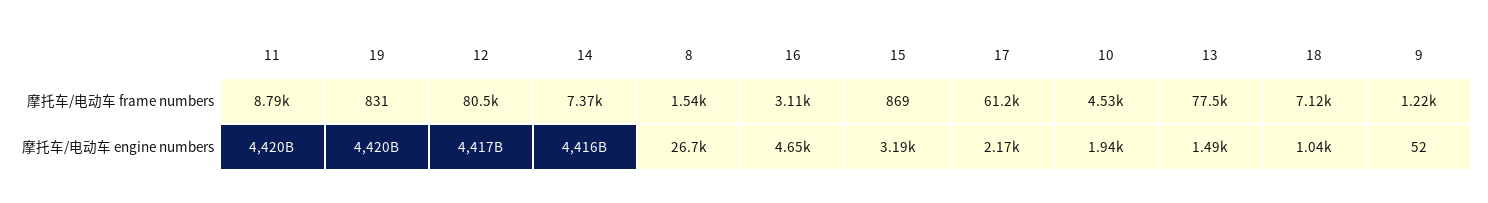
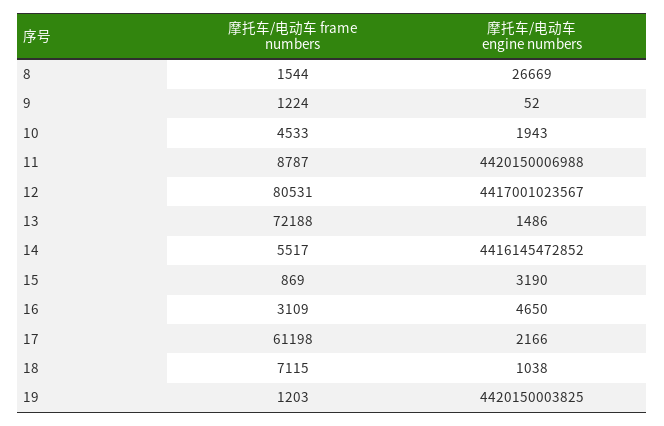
  {
    "11": {
      "摩托车/电动车 frame numbers": 8787,
      "摩托车/电动车 engine numbers": 4420150006988
    },
    "19": {
-     "摩托车/电动车 frame numbers": 831,
+     "摩托车/电动车 frame numbers": 1203,
      "摩托车/电动车 engine numbers": 4420150003825
    },
    "12": {
      "摩托车/电动车 frame numbers": 80531,
      "摩托车/电动车 engine numbers": 4417001023567
    },
    "14": {
-     "摩托车/电动车 frame numbers": 7370,
+     "摩托车/电动车 frame numbers": 5517,
      "摩托车/电动车 engine numbers": 4416145472852
    },
    "8": {
      "摩托车/电动车 frame numbers": 1544,
      "摩托车/电动车 engine numbers": 26669
    },
    "16": {
      "摩托车/电动车 frame numbers": 3109,
      "摩托车/电动车 engine numbers": 4650
    },
    "15": {
      "摩托车/电动车 frame numbers": 869,
      "摩托车/电动车 engine numbers": 3190
    },
    "17": {
      "摩托车/电动车 frame numbers": 61198,
      "摩托车/电动车 engine numbers": 2166
    },
    "10": {
      "摩托车/电动车 frame numbers": 4533,
      "摩托车/电动车 engine numbers": 1943
    },
    "13": {
-     "摩托车/电动车 frame numbers": 77500,
+     "摩托车/电动车 frame numbers": 72188,
      "摩托车/电动车 engine numbers": 1486
    },
    "18": {
      "摩托车/电动车 frame numbers": 7115,
      "摩托车/电动车 engine numbers": 1038
    },
    "9": {
      "摩托车/电动车 frame numbers": 1224,
      "摩托车/电动车 engine numbers": 52
    }
  }

